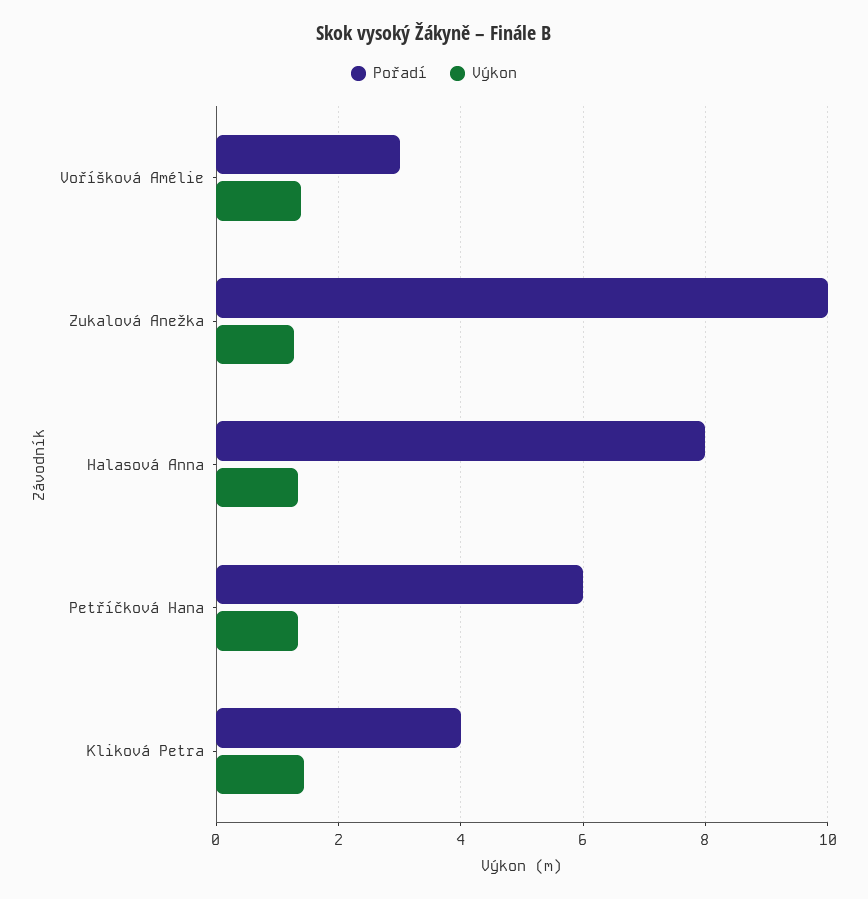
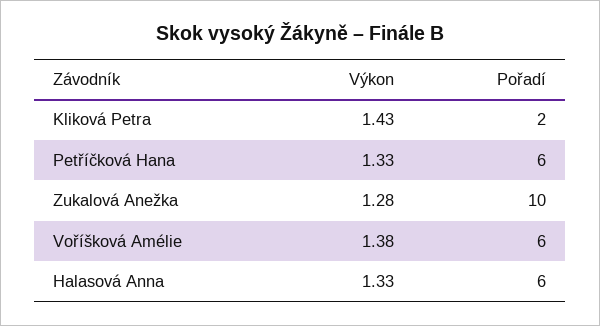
  {
    "Pořadí": {
-     "Voříšková Amélie": 3,
+     "Voříšková Amélie": 6,
      "Zukalová Anežka": 10,
-     "Halasová Anna": 8,
+     "Halasová Anna": 6,
      "Petříčková Hana": 6,
-     "Kliková Petra": 4
+     "Kliková Petra": 2
    },
    "Výkon": {
      "Voříšková Amélie": 1.38,
      "Zukalová Anežka": 1.28,
      "Halasová Anna": 1.33,
      "Petříčková Hana": 1.33,
      "Kliková Petra": 1.43
    }
  }

